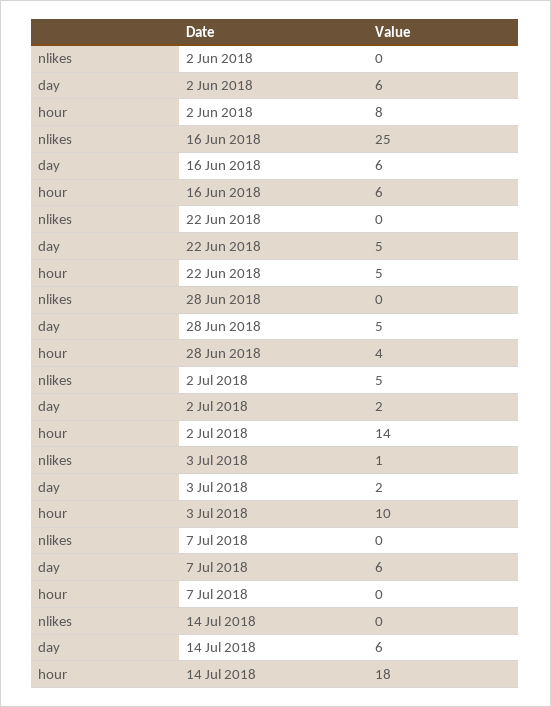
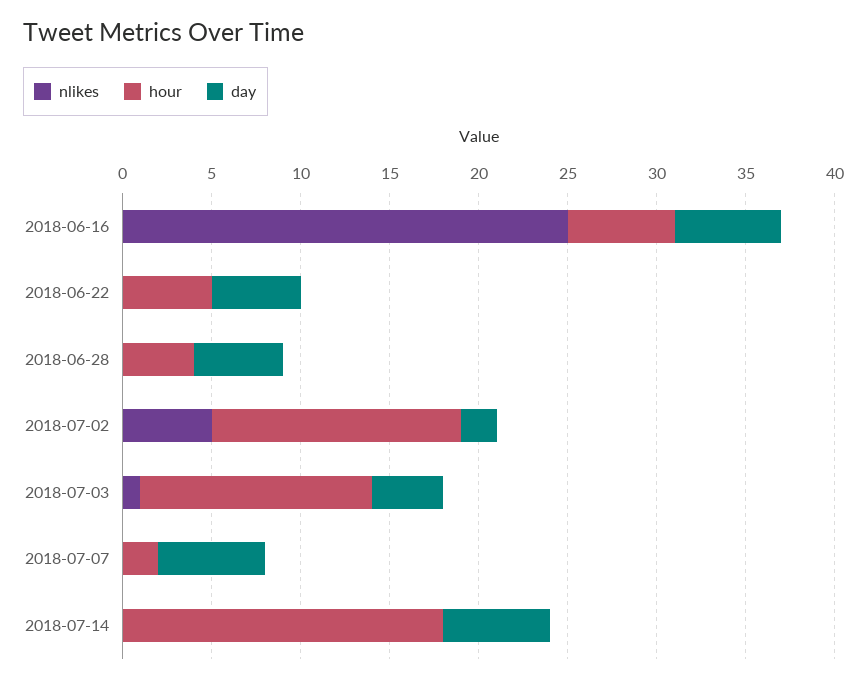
  {
    "nlikes": {
-     "2 Jun 2018": 0,
      "16 Jun 2018": 25,
      "22 Jun 2018": 0,
      "28 Jun 2018": 0,
      "2 Jul 2018": 5,
      "3 Jul 2018": 1,
      "7 Jul 2018": 0,
      "14 Jul 2018": 0
    },
    "day": {
-     "2 Jun 2018": 6,
      "16 Jun 2018": 6,
      "22 Jun 2018": 5,
      "28 Jun 2018": 5,
      "2 Jul 2018": 2,
-     "3 Jul 2018": 2,
+     "3 Jul 2018": 4,
      "7 Jul 2018": 6,
      "14 Jul 2018": 6
    },
    "hour": {
-     "2 Jun 2018": 8,
      "16 Jun 2018": 6,
      "22 Jun 2018": 5,
      "28 Jun 2018": 4,
      "2 Jul 2018": 14,
-     "3 Jul 2018": 10,
+     "3 Jul 2018": 13,
-     "7 Jul 2018": 0,
+     "7 Jul 2018": 2,
      "14 Jul 2018": 18
    }
  }

